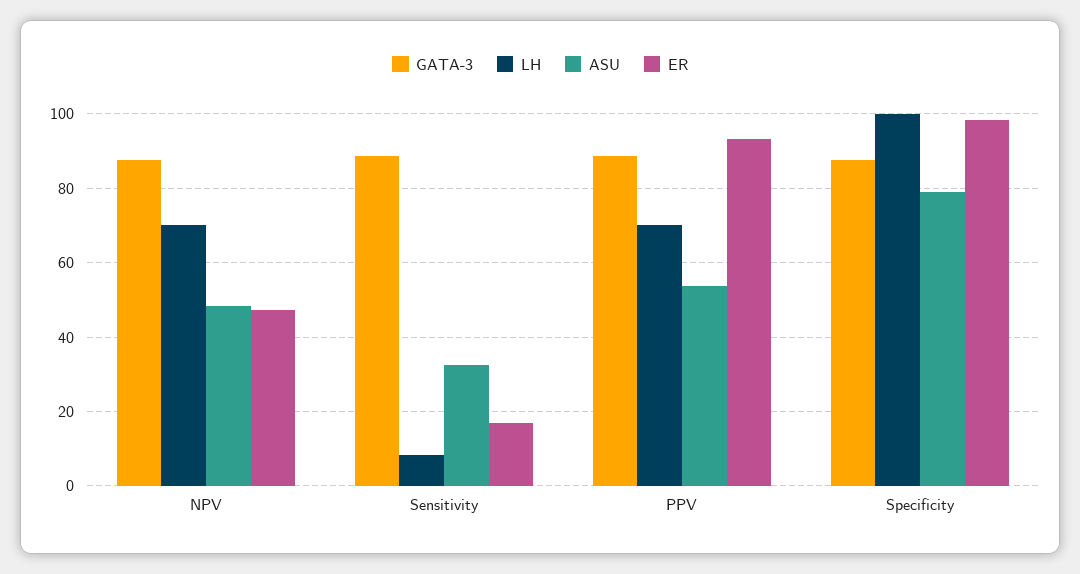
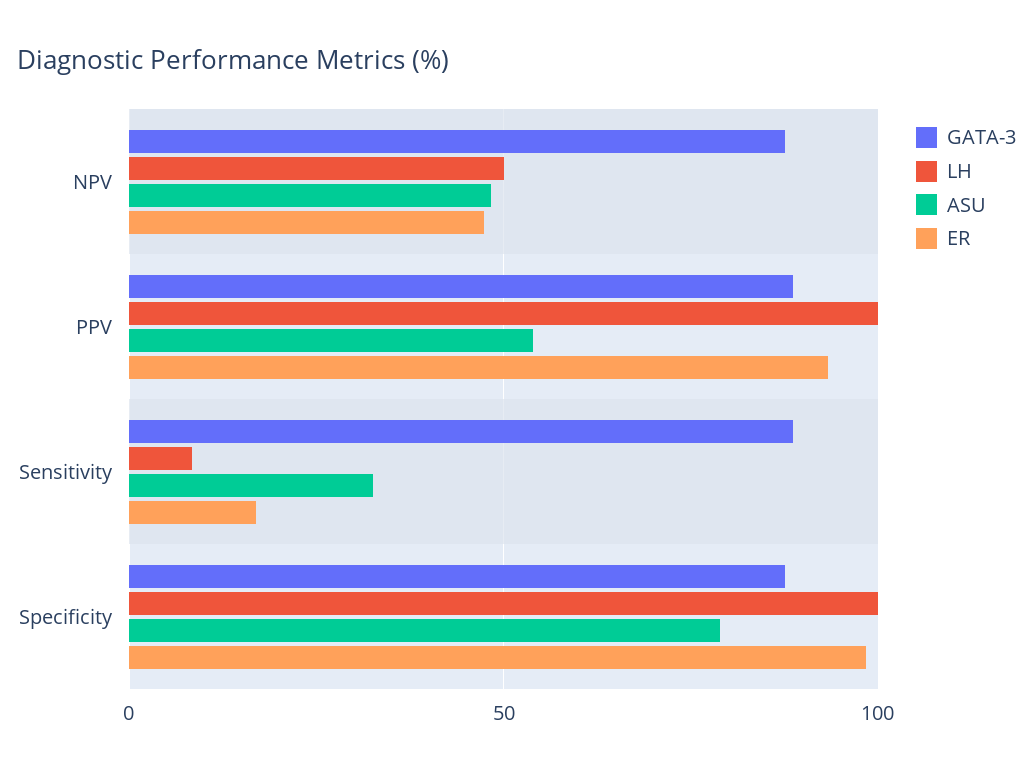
  {
    "GATA-3": {
      "NPV": 88,
      "Sensitivity": 88,
      "PPV": 88,
      "Specificity": 88
    },
    "LH": {
-     "NPV": 70,
+     "NPV": 50,
      "Sensitivity": 8,
-     "PPV": 70,
+     "PPV": 100,
      "Specificity": 100
    },
    "ASU": {
      "NPV": 48,
      "Sensitivity": 32,
      "PPV": 54,
      "Specificity": 78
    },
    "ER": {
      "NPV": 48,
      "Sensitivity": 16,
      "PPV": 94,
      "Specificity": 98
    }
  }

